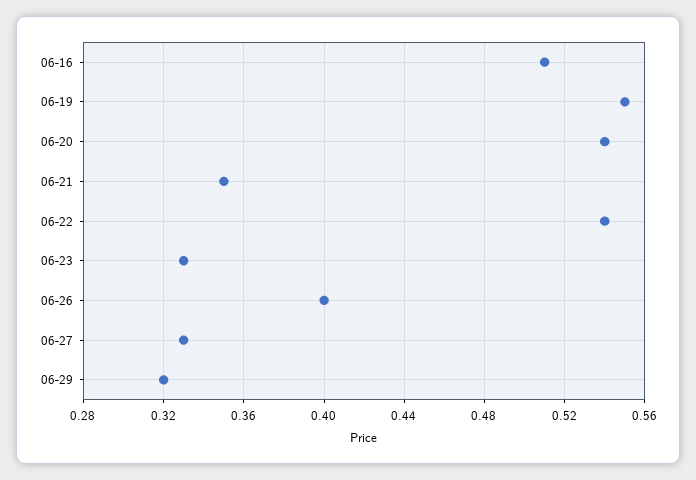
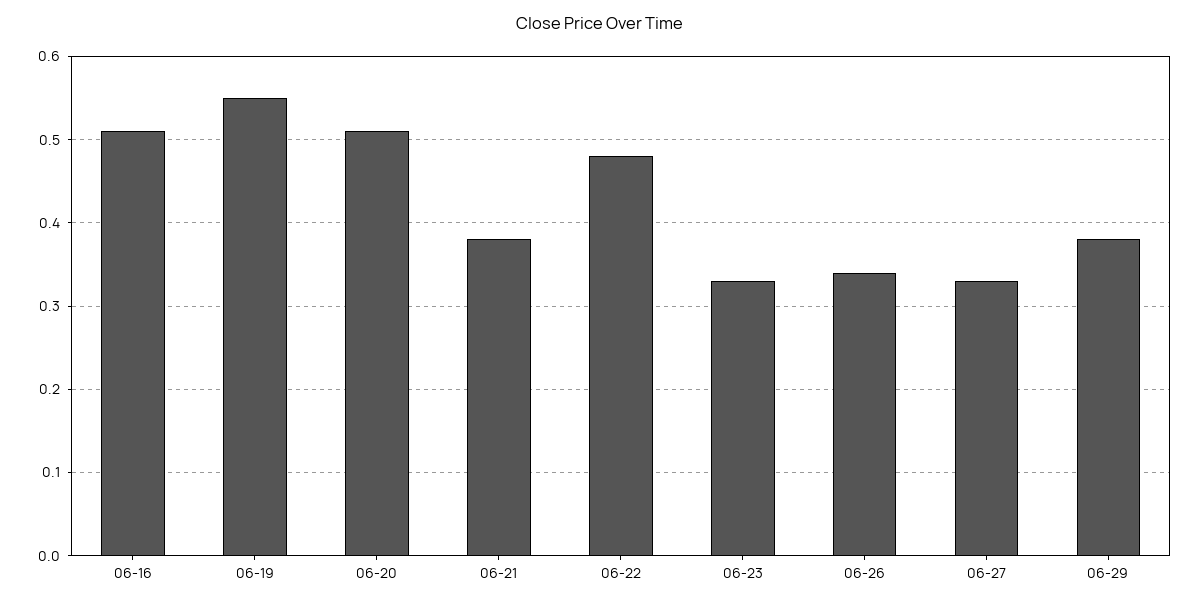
  {
    "06-16": 0.51,
    "06-19": 0.55,
-   "06-20": 0.54,
+   "06-20": 0.51,
-   "06-21": 0.35,
+   "06-21": 0.38,
-   "06-22": 0.54,
+   "06-22": 0.48,
    "06-23": 0.33,
-   "06-26": 0.4,
+   "06-26": 0.34,
    "06-27": 0.33,
-   "06-29": 0.32
+   "06-29": 0.38
  }

